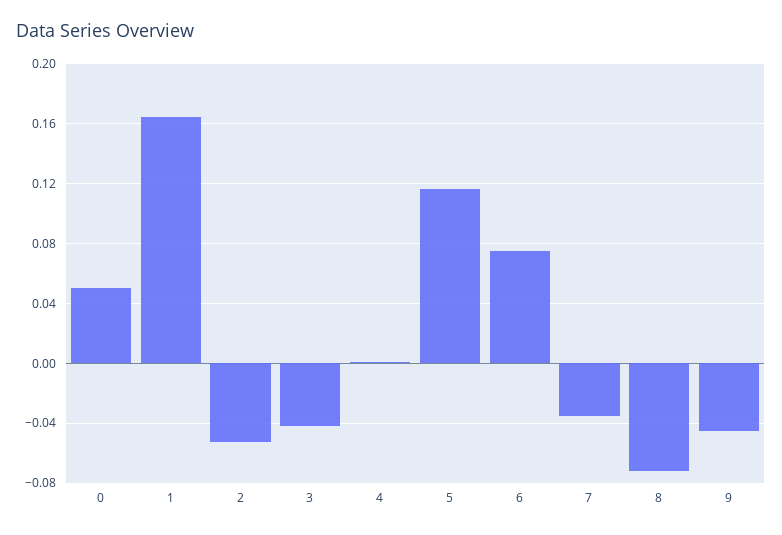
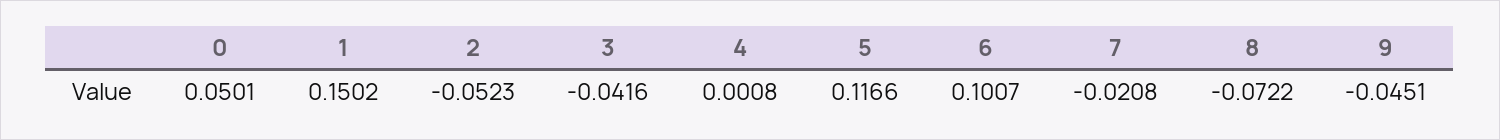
  {
    "0": 0.0501,
-   "1": 0.165,
+   "1": 0.1502,
    "2": -0.0523,
    "3": -0.0416,
    "4": 0.0008,
    "5": 0.1166,
-   "6": 0.075,
+   "6": 0.1007,
-   "7": -0.035,
+   "7": -0.0208,
    "8": -0.0722,
    "9": -0.0451
  }

